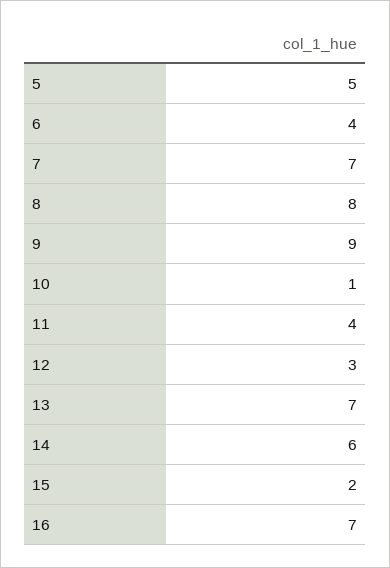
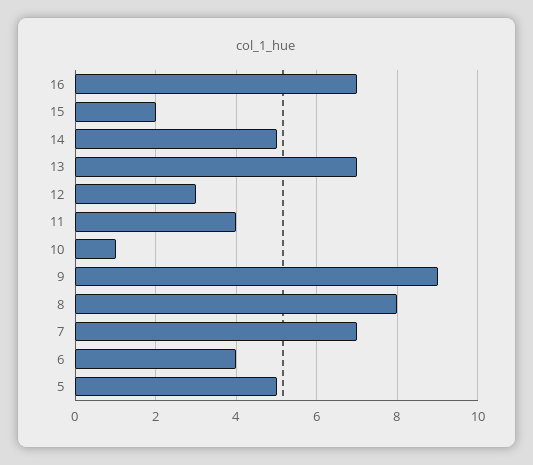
  {
    "5": 5,
    "6": 4,
    "7": 7,
    "8": 8,
    "9": 9,
    "10": 1,
    "11": 4,
    "12": 3,
    "13": 7,
-   "14": 6,
+   "14": 5,
    "15": 2,
    "16": 7
  }

